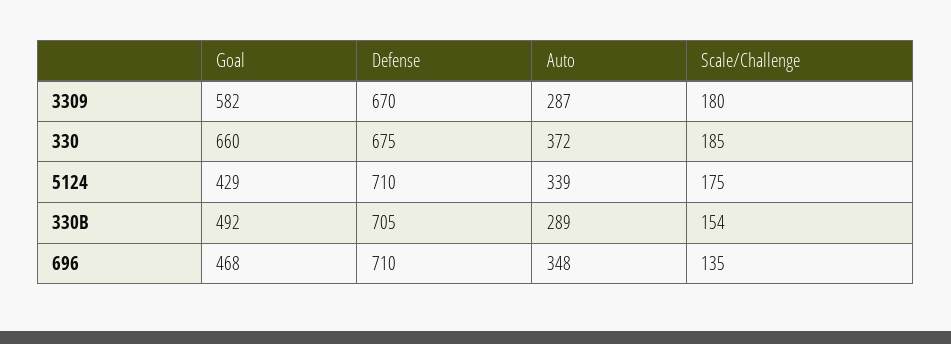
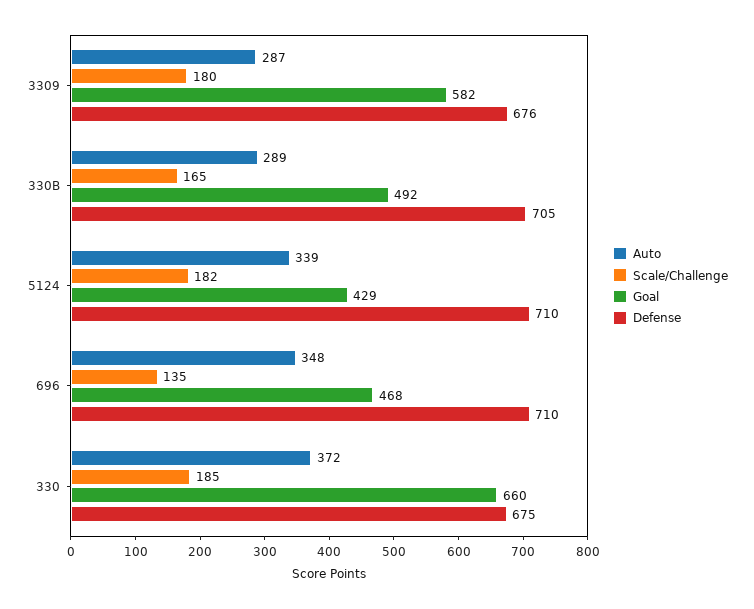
  {
    "Goal": {
      "3309": 582,
      "330": 660,
      "5124": 429,
      "330B": 492,
      "696": 468
    },
    "Defense": {
-     "3309": 670,
+     "3309": 676,
      "330": 675,
      "5124": 710,
      "330B": 705,
      "696": 710
    },
    "Auto": {
      "3309": 287,
      "330": 372,
      "5124": 339,
      "330B": 289,
      "696": 348
    },
    "Scale/Challenge": {
      "3309": 180,
      "330": 185,
-     "5124": 175,
+     "5124": 182,
-     "330B": 154,
+     "330B": 165,
      "696": 135
    }
  }

